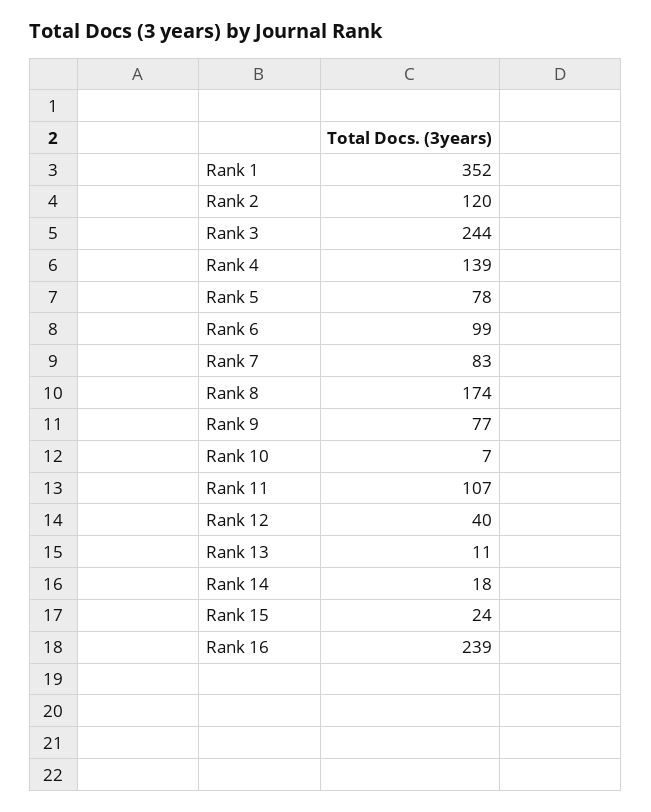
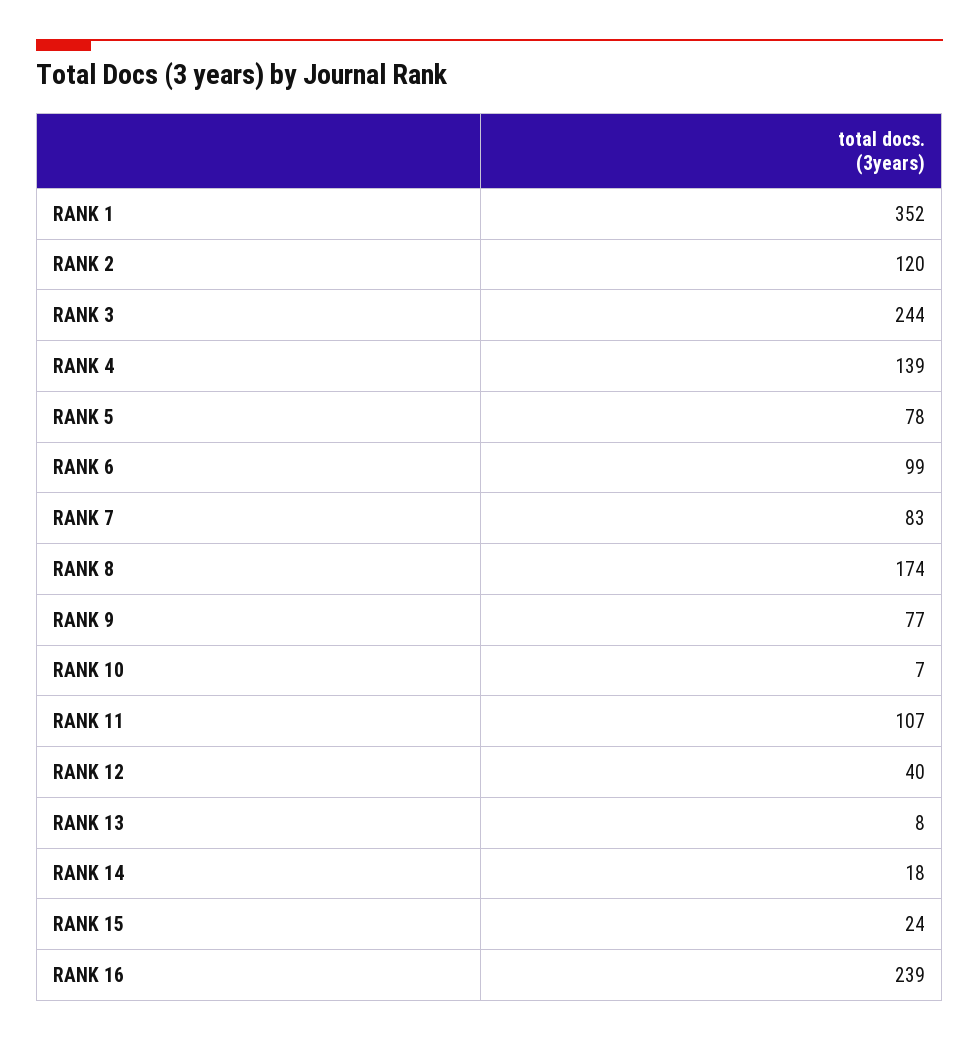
  {
    "Rank 1": 352,
    "Rank 2": 120,
    "Rank 3": 244,
    "Rank 4": 139,
    "Rank 5": 78,
    "Rank 6": 99,
    "Rank 7": 83,
    "Rank 8": 174,
    "Rank 9": 77,
    "Rank 10": 7,
    "Rank 11": 107,
    "Rank 12": 40,
-   "Rank 13": 11,
+   "Rank 13": 8,
    "Rank 14": 18,
    "Rank 15": 24,
    "Rank 16": 239
  }

